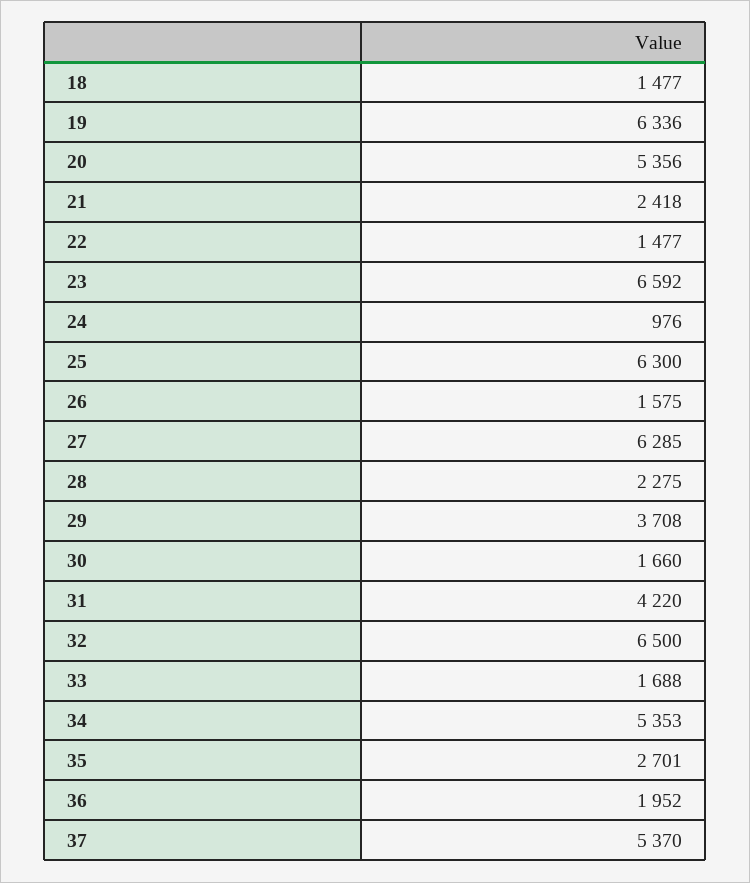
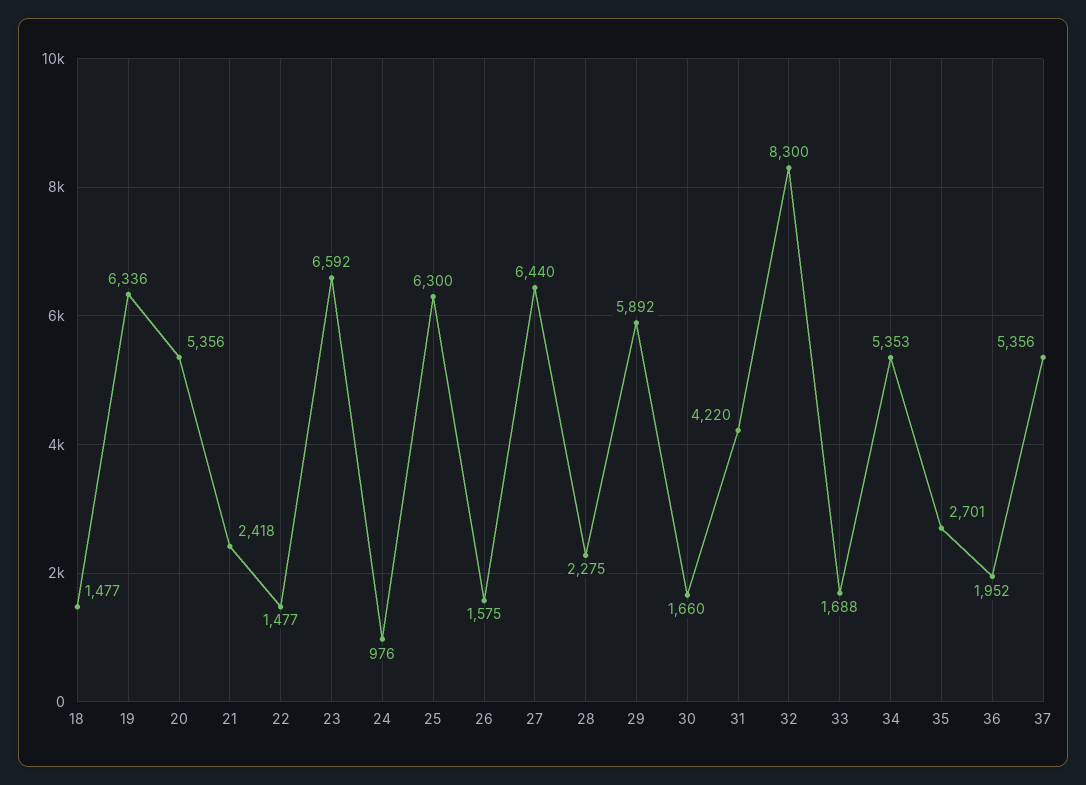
  {
    "18": 1477,
    "19": 6336,
    "20": 5356,
    "21": 2418,
    "22": 1477,
    "23": 6592,
    "24": 976,
    "25": 6300,
    "26": 1575,
-   "27": 6285,
+   "27": 6440,
    "28": 2275,
-   "29": 3708,
+   "29": 5892,
    "30": 1660,
    "31": 4220,
-   "32": 6500,
+   "32": 8300,
    "33": 1688,
    "34": 5353,
    "35": 2701,
    "36": 1952,
-   "37": 5370
+   "37": 5356
  }

